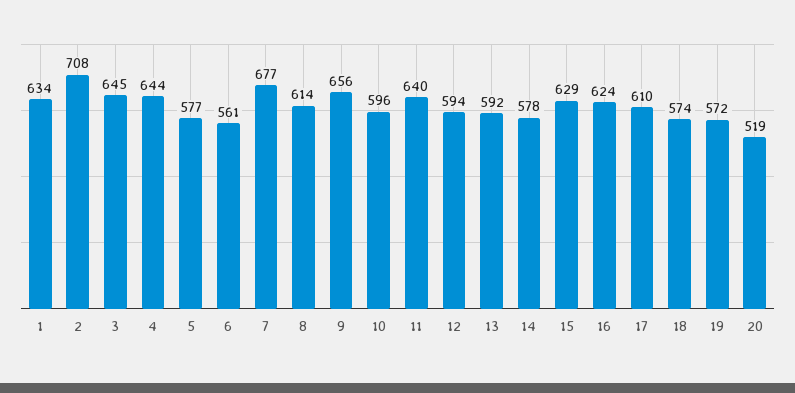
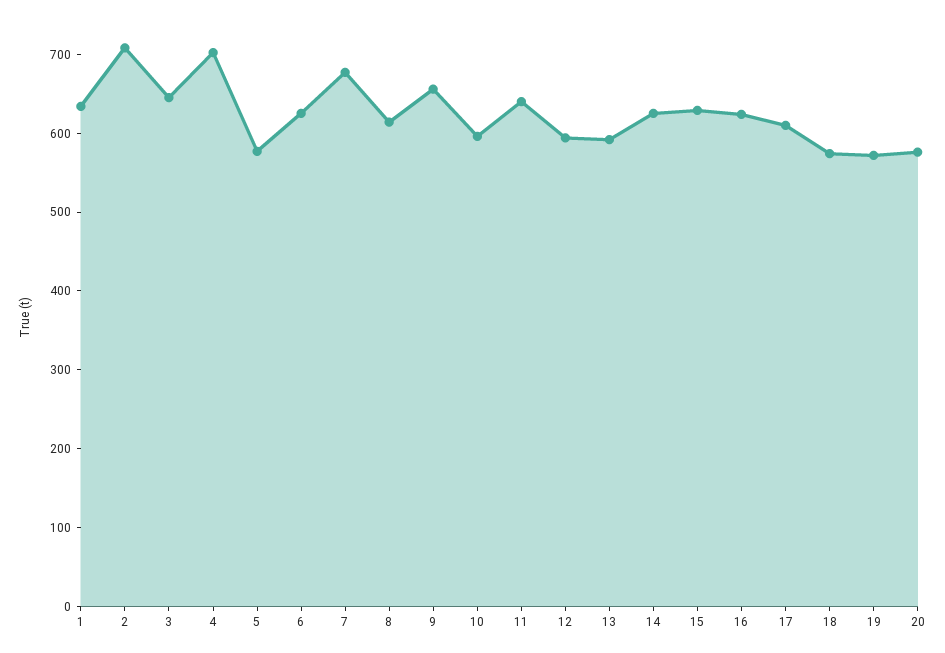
  {
    "1": 634,
    "2": 708,
    "3": 645,
-   "4": 644,
+   "4": 700,
    "5": 577,
-   "6": 561,
+   "6": 620,
    "7": 677,
    "8": 614,
    "9": 656,
    "10": 596,
    "11": 640,
    "12": 594,
    "13": 592,
-   "14": 578,
+   "14": 620,
    "15": 629,
    "16": 624,
    "17": 610,
    "18": 574,
    "19": 572,
-   "20": 519
+   "20": 580
  }

